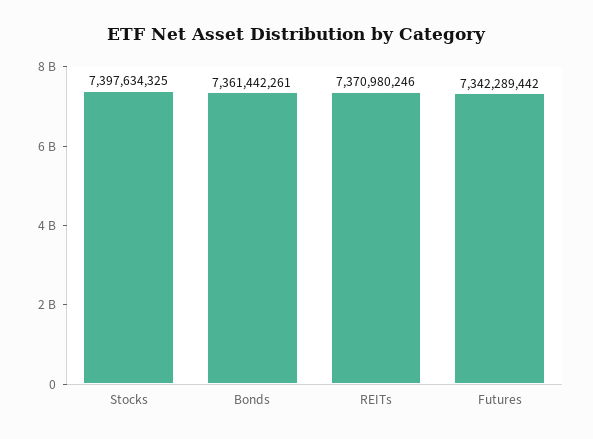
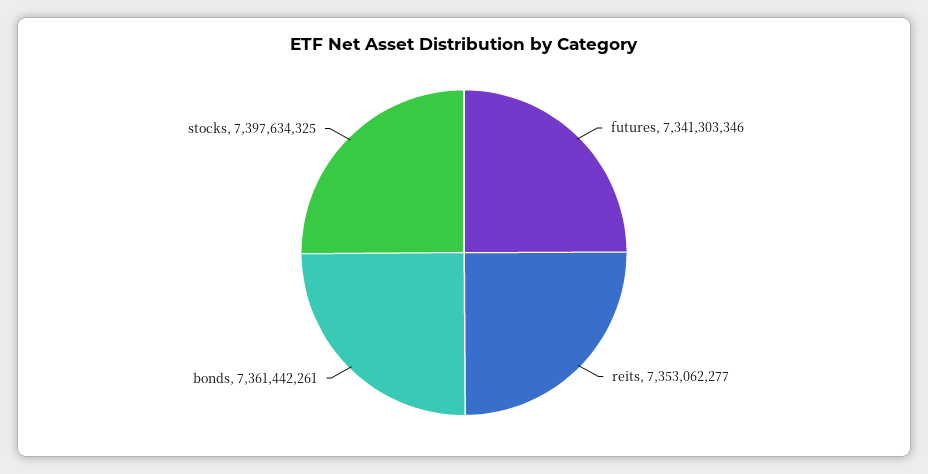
  {
    "Stocks": 7397634325,
    "Bonds": 7361442261,
-   "REITs": 7370980246,
+   "REITs": 7353062277,
-   "Futures": 7342289442
+   "Futures": 7341303346
  }

